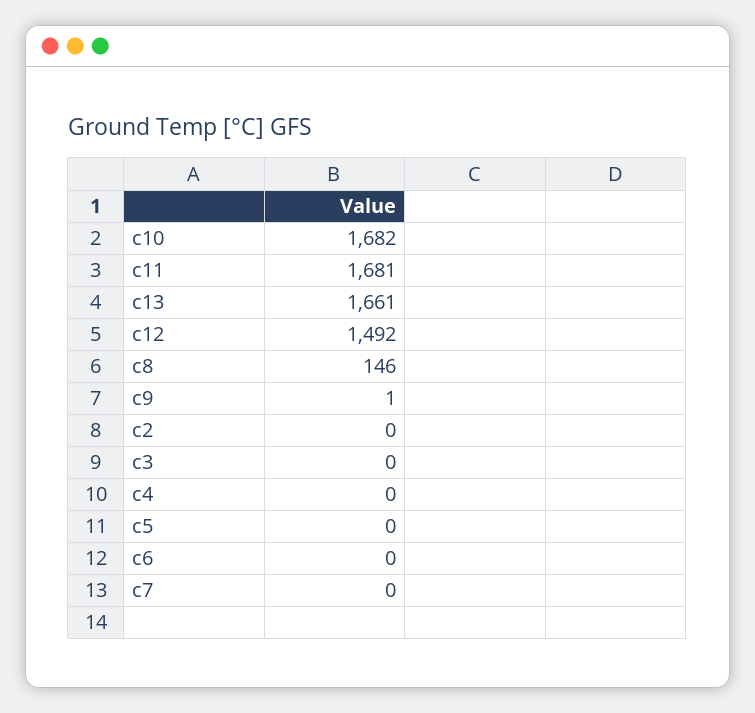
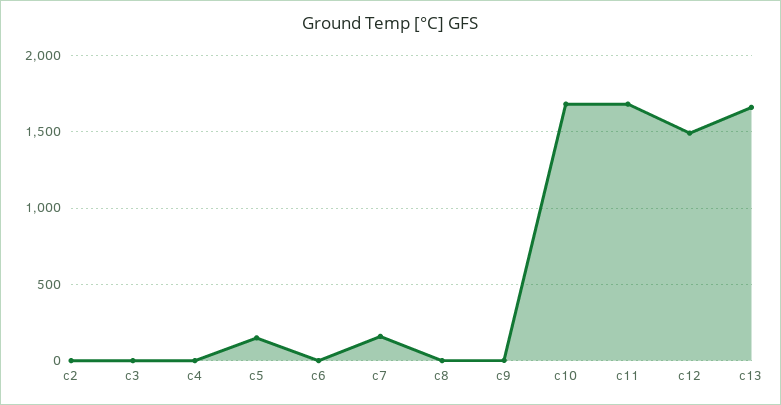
  {
    "c10": 1682,
    "c11": 1681,
    "c13": 1661,
    "c12": 1492,
-   "c8": 146,
+   "c8": 0,
    "c9": 1,
    "c2": 0,
    "c3": 0,
    "c4": 0,
-   "c5": 0,
+   "c5": 150,
    "c6": 0,
-   "c7": 0
+   "c7": 150
  }

